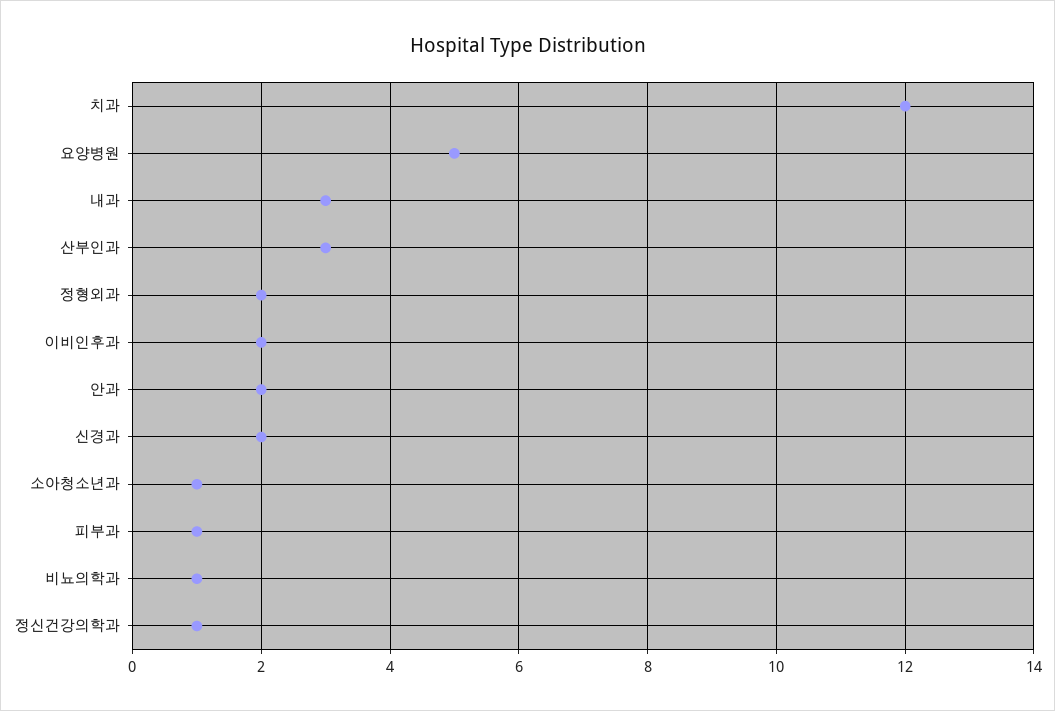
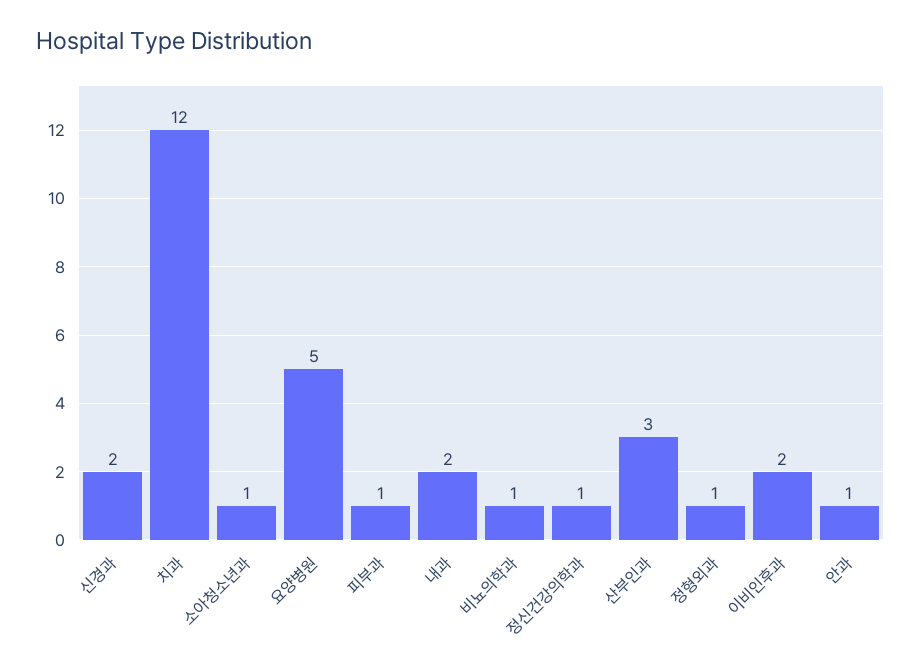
  {
    "치과": 12,
    "요양병원": 5,
-   "내과": 3,
+   "내과": 2,
    "산부인과": 3,
-   "정형외과": 2,
+   "정형외과": 1,
    "이비인후과": 2,
-   "안과": 2,
+   "안과": 1,
    "신경과": 2,
    "소아청소년과": 1,
    "피부과": 1,
    "비뇨의학과": 1,
    "정신건강의학과": 1
  }

